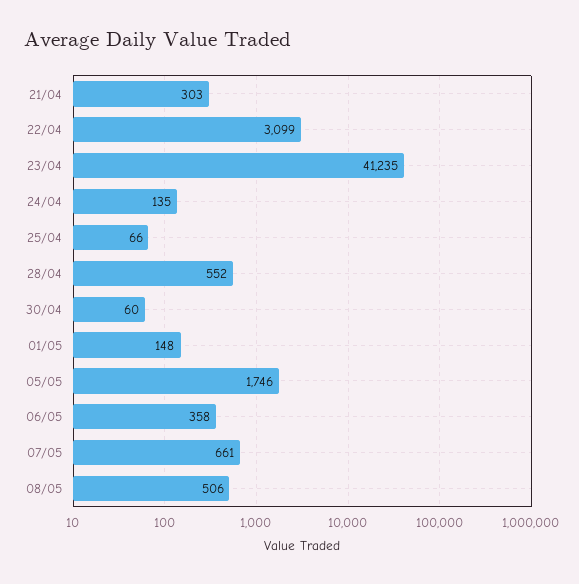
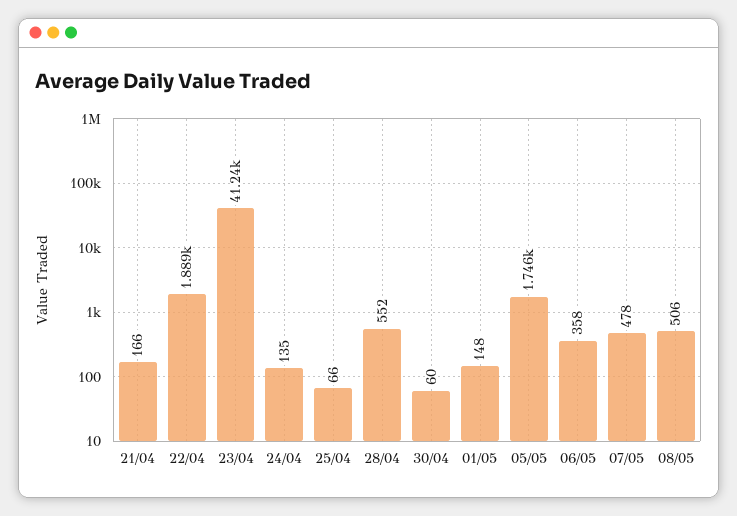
  {
-   "21/04": 303,
+   "21/04": 166,
-   "22/04": 3099,
+   "22/04": 1889,
    "23/04": 41235,
    "24/04": 135,
    "25/04": 66,
    "28/04": 552,
    "30/04": 60,
    "01/05": 148,
    "05/05": 1746,
    "06/05": 358,
-   "07/05": 661,
+   "07/05": 478,
    "08/05": 506
  }

